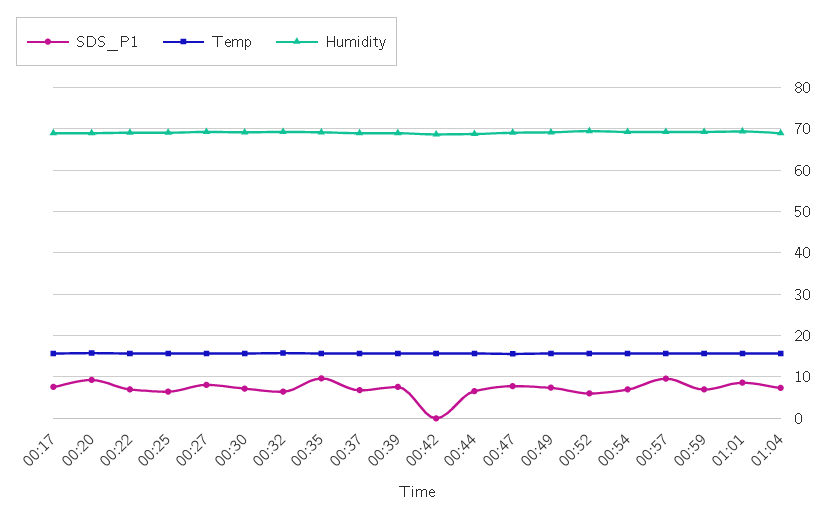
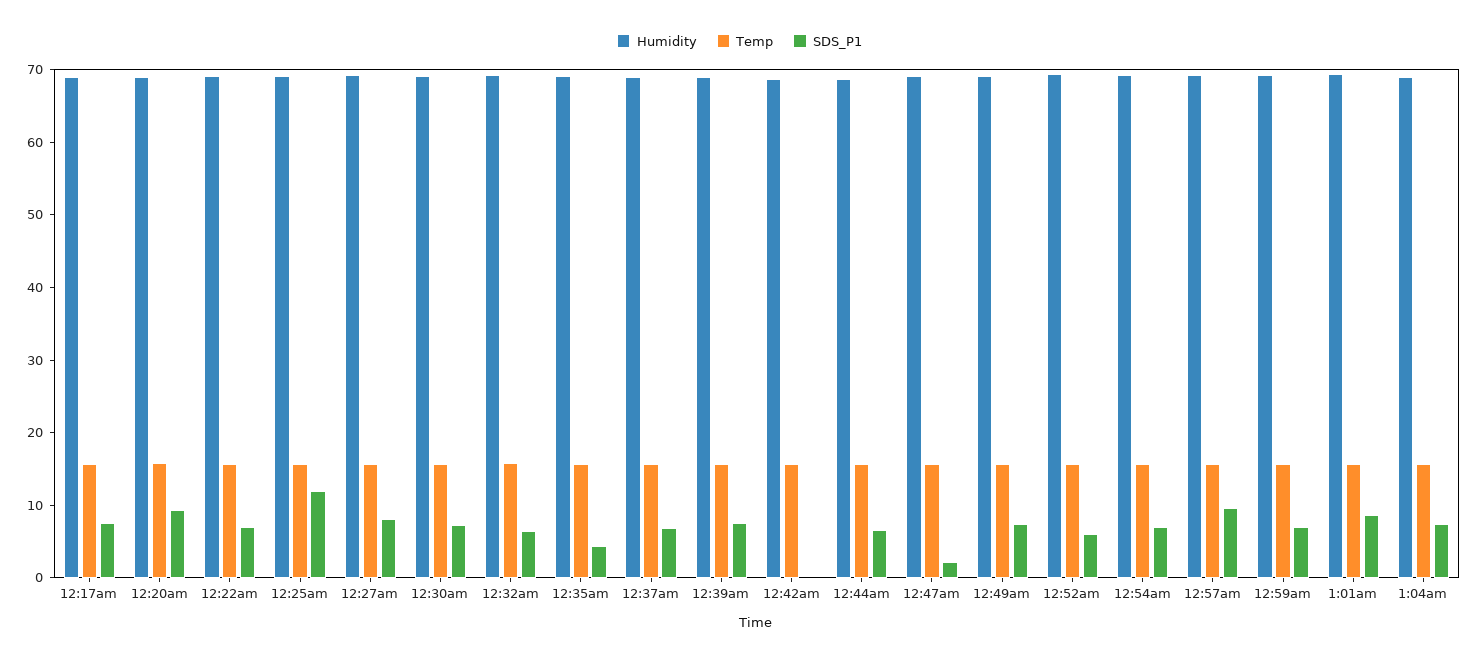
  {
    "SDS_P1": {
      "00:17": 8,
      "00:20": 10,
      "00:22": 8,
-     "00:25": 6,
+     "00:25": 12,
      "00:27": 8,
      "00:30": 8,
      "00:32": 6,
-     "00:35": 10,
+     "00:35": 4,
      "00:37": 6,
      "00:39": 8,
      "00:42": 0,
      "00:44": 6,
-     "00:47": 8,
+     "00:47": 2,
      "00:49": 8,
      "00:52": 6,
      "00:54": 6,
      "00:57": 10,
      "00:59": 6,
      "01:01": 8,
      "01:04": 8
    },
    "Temp": {
      "00:17": 16,
      "00:20": 16,
      "00:22": 16,
      "00:25": 16,
      "00:27": 16,
      "00:30": 16,
      "00:32": 16,
      "00:35": 16,
      "00:37": 16,
      "00:39": 16,
      "00:42": 16,
      "00:44": 16,
      "00:47": 16,
      "00:49": 16,
      "00:52": 16,
      "00:54": 16,
      "00:57": 16,
      "00:59": 16,
      "01:01": 16,
      "01:04": 16
    },
    "Humidity": {
      "00:17": 70,
      "00:20": 70,
      "00:22": 70,
      "00:25": 70,
      "00:27": 70,
      "00:30": 70,
      "00:32": 70,
      "00:35": 70,
      "00:37": 70,
      "00:39": 70,
      "00:42": 68,
      "00:44": 68,
      "00:47": 70,
      "00:49": 70,
      "00:52": 70,
      "00:54": 70,
      "00:57": 70,
      "00:59": 70,
      "01:01": 70,
      "01:04": 70
    }
  }

